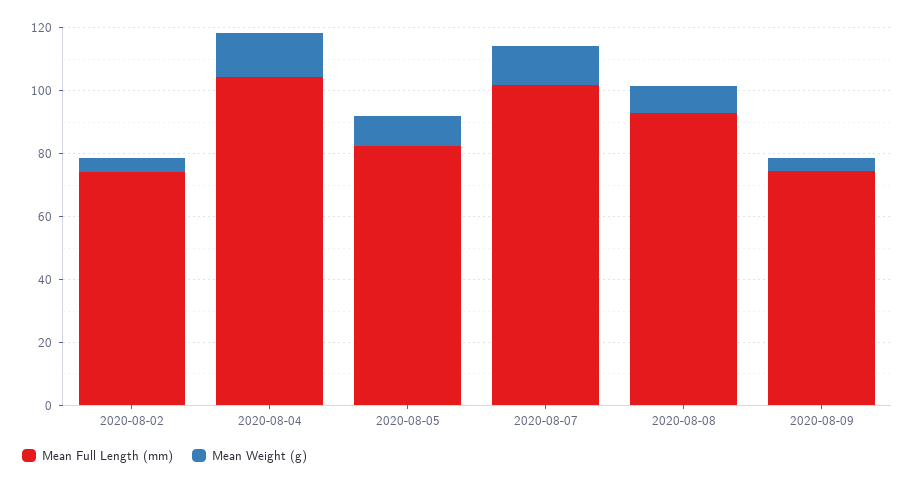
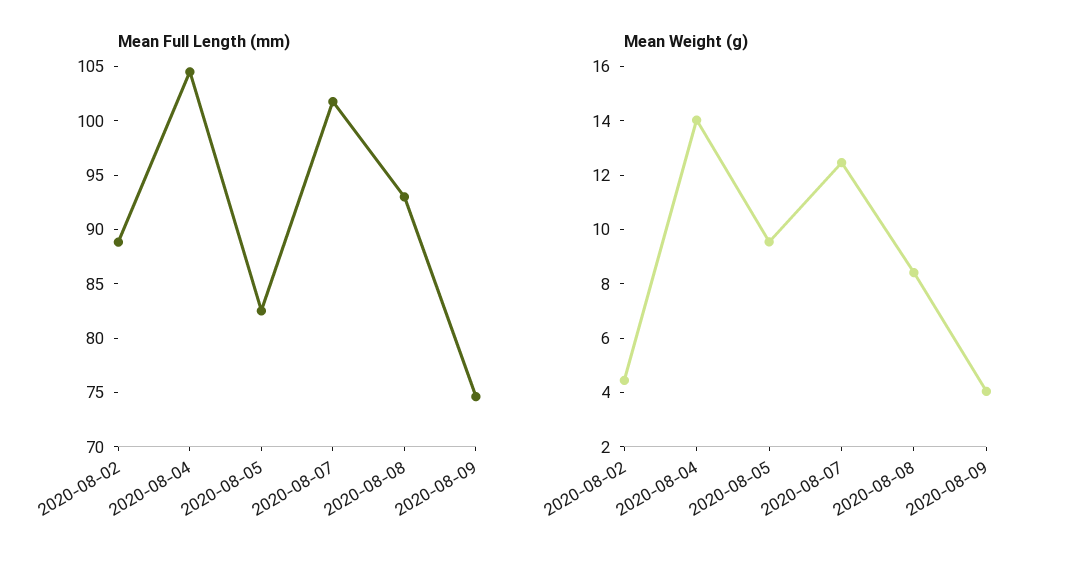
  {
    "Mean Full Length (mm)": {
-     "2020-08-02": 75,
+     "2020-08-02": 89,
      "2020-08-04": 105,
      "2020-08-05": 83,
      "2020-08-07": 102,
      "2020-08-08": 93,
      "2020-08-09": 75
    },
    "Mean Weight (g)": {
      "2020-08-02": 4.5,
      "2020-08-04": 14,
      "2020-08-05": 9.5,
      "2020-08-07": 12.5,
      "2020-08-08": 8.5,
      "2020-08-09": 4
    }
  }

